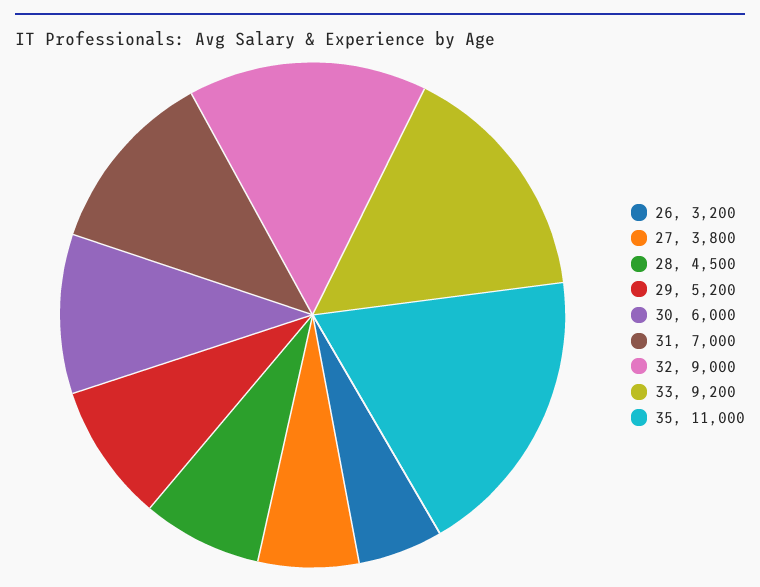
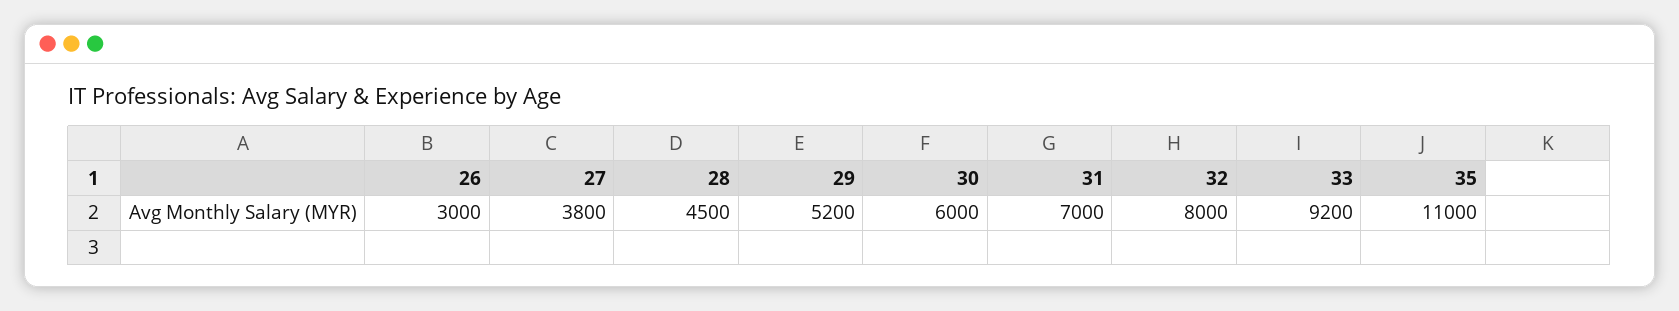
  {
-   "26": 3200,
+   "26": 3000,
    "27": 3800,
    "28": 4500,
    "29": 5200,
    "30": 6000,
    "31": 7000,
-   "32": 9000,
+   "32": 8000,
    "33": 9200,
    "35": 11000
  }

